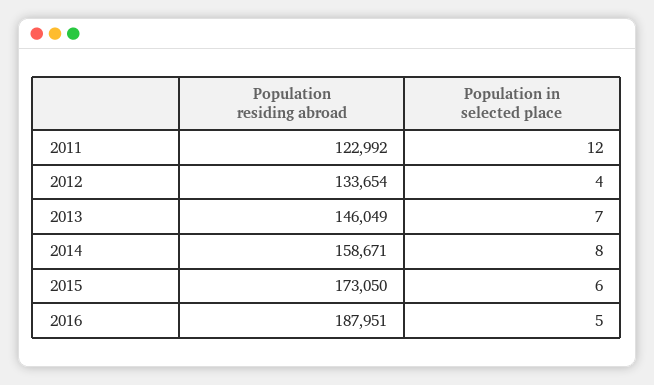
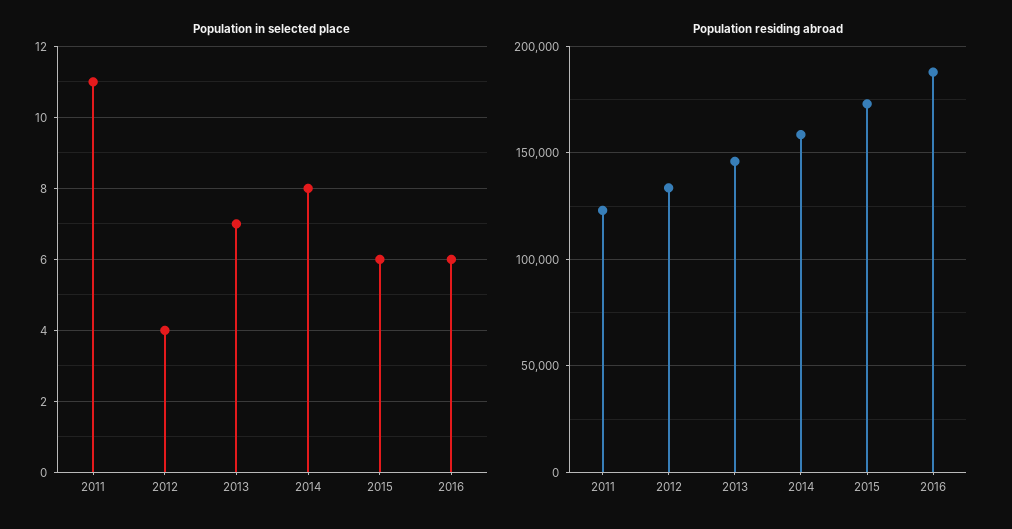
  {
    "Population residing abroad": {
      "2011": 122992,
      "2012": 133654,
      "2013": 146049,
      "2014": 158671,
      "2015": 173050,
      "2016": 187951
    },
    "Population in selected place": {
-     "2011": 12,
+     "2011": 11,
      "2012": 4,
      "2013": 7,
      "2014": 8,
      "2015": 6,
-     "2016": 5
+     "2016": 6
    }
  }

